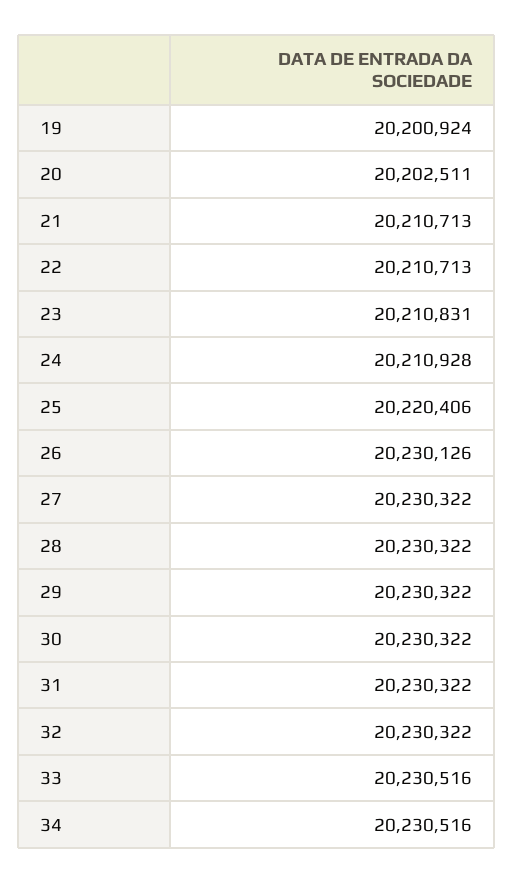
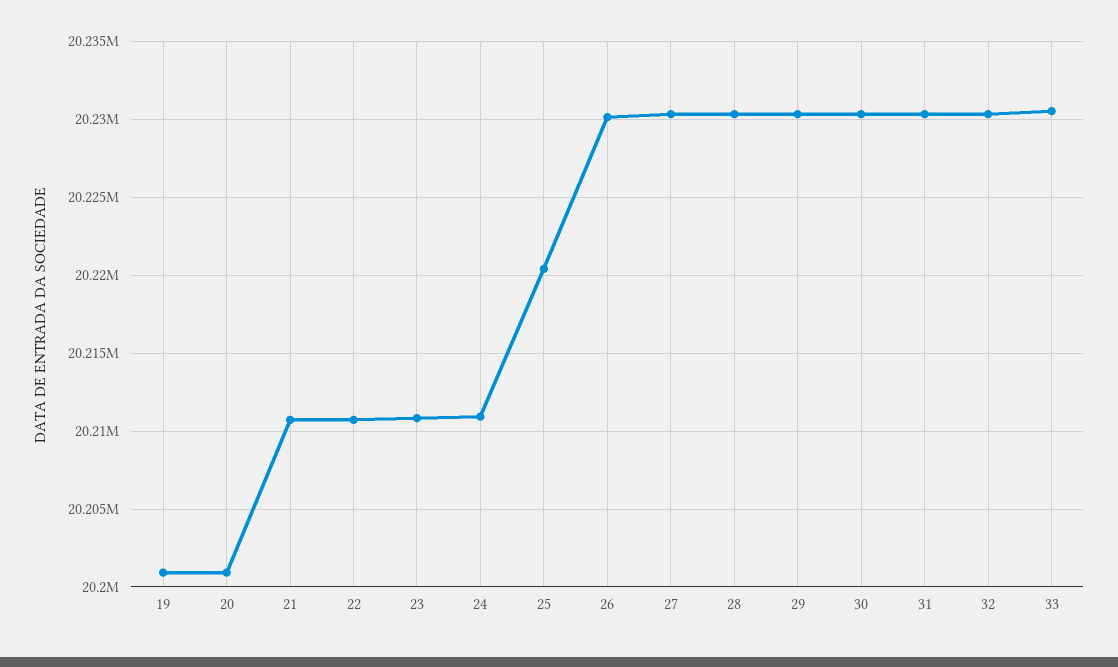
  {
    "19": 20200924,
-   "20": 20202511,
+   "20": 20201000,
    "21": 20210713,
    "22": 20210713,
    "23": 20210831,
    "24": 20210928,
    "25": 20220406,
    "26": 20230126,
    "27": 20230322,
    "28": 20230322,
    "29": 20230322,
    "30": 20230322,
    "31": 20230322,
    "32": 20230322,
-   "33": 20230516,
+   "33": 20230516
-   "34": 20230516
  }

